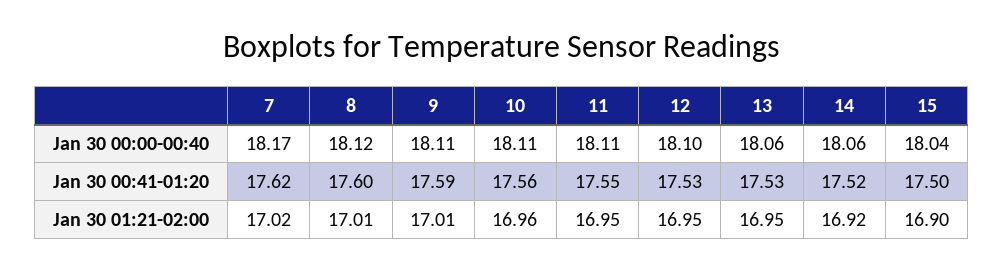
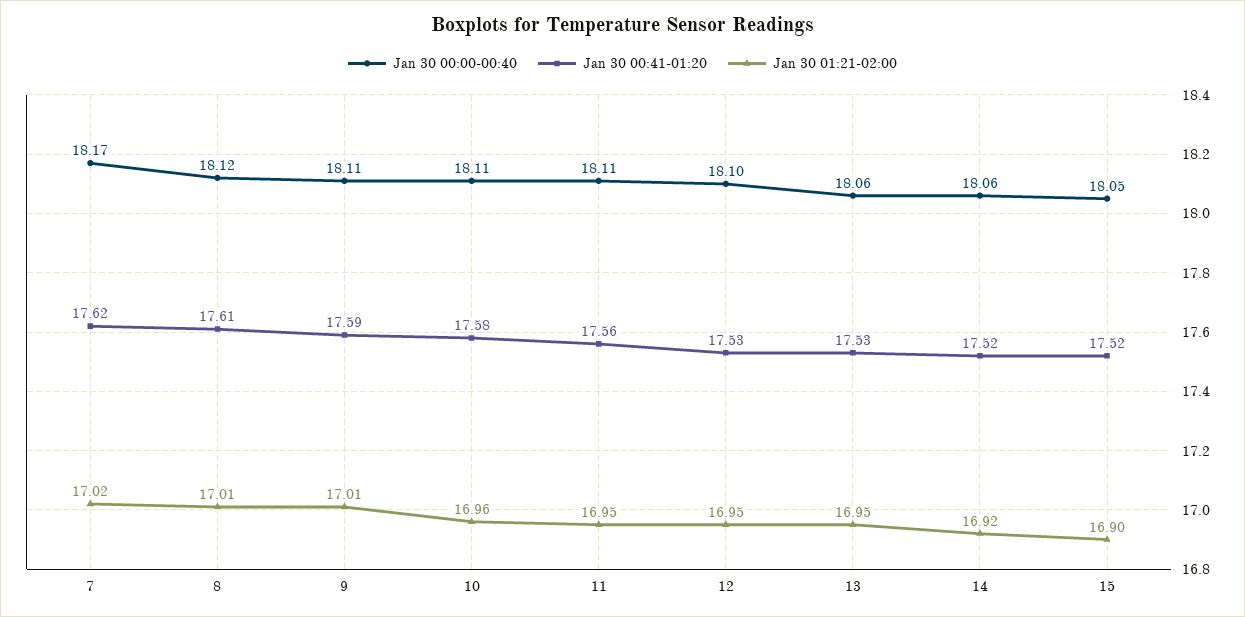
  {
    "Jan 30 00:00-00:40": {
      "7": 18.17,
      "8": 18.12,
      "9": 18.11,
      "10": 18.11,
      "11": 18.11,
      "12": 18.1,
      "13": 18.06,
      "14": 18.06,
-     "15": 18.04
+     "15": 18.05
    },
    "Jan 30 00:41-01:20": {
      "7": 17.62,
-     "8": 17.6,
+     "8": 17.61,
      "9": 17.59,
-     "10": 17.56,
+     "10": 17.58,
-     "11": 17.55,
+     "11": 17.56,
      "12": 17.53,
      "13": 17.53,
      "14": 17.52,
-     "15": 17.5
+     "15": 17.52
    },
    "Jan 30 01:21-02:00": {
      "7": 17.02,
      "8": 17.01,
      "9": 17.01,
      "10": 16.96,
      "11": 16.95,
      "12": 16.95,
      "13": 16.95,
      "14": 16.92,
      "15": 16.9
    }
  }

